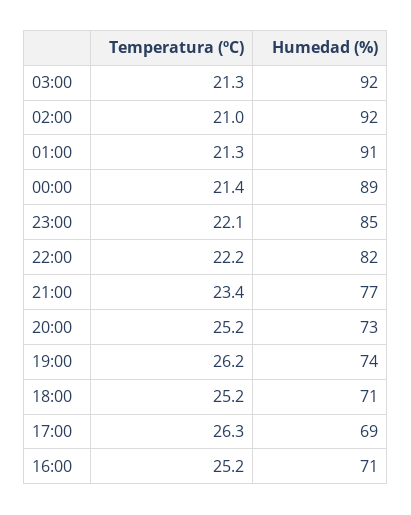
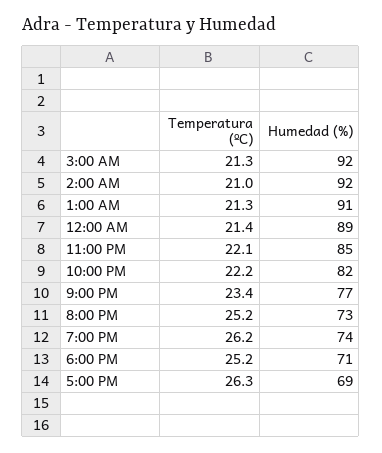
  {
    "Temperatura (ºC)": {
      "03:00": 21.3,
      "02:00": 21,
      "01:00": 21.3,
      "00:00": 21.4,
      "23:00": 22.1,
      "22:00": 22.2,
      "21:00": 23.4,
      "20:00": 25.2,
      "19:00": 26.2,
      "18:00": 25.2,
-     "17:00": 26.3,
+     "17:00": 26.3
-     "16:00": 25.2
    },
    "Humedad (%)": {
      "03:00": 92,
      "02:00": 92,
      "01:00": 91,
      "00:00": 89,
      "23:00": 85,
      "22:00": 82,
      "21:00": 77,
      "20:00": 73,
      "19:00": 74,
      "18:00": 71,
-     "17:00": 69,
+     "17:00": 69
-     "16:00": 71
    }
  }

